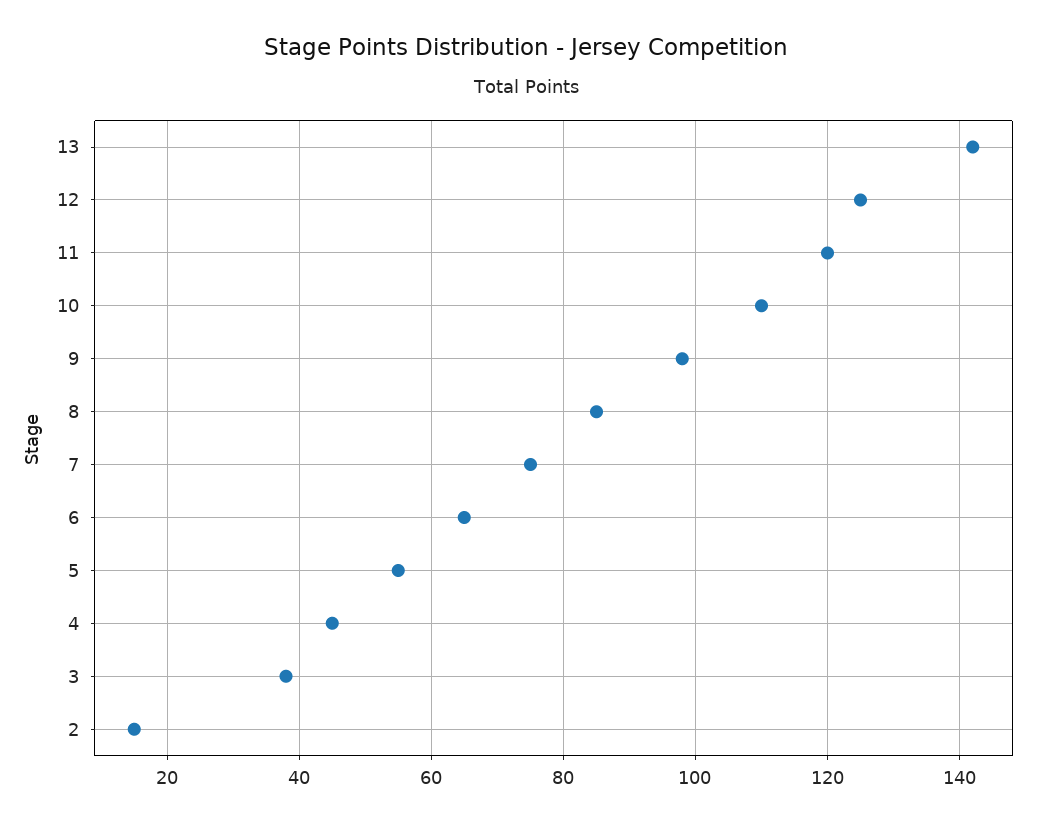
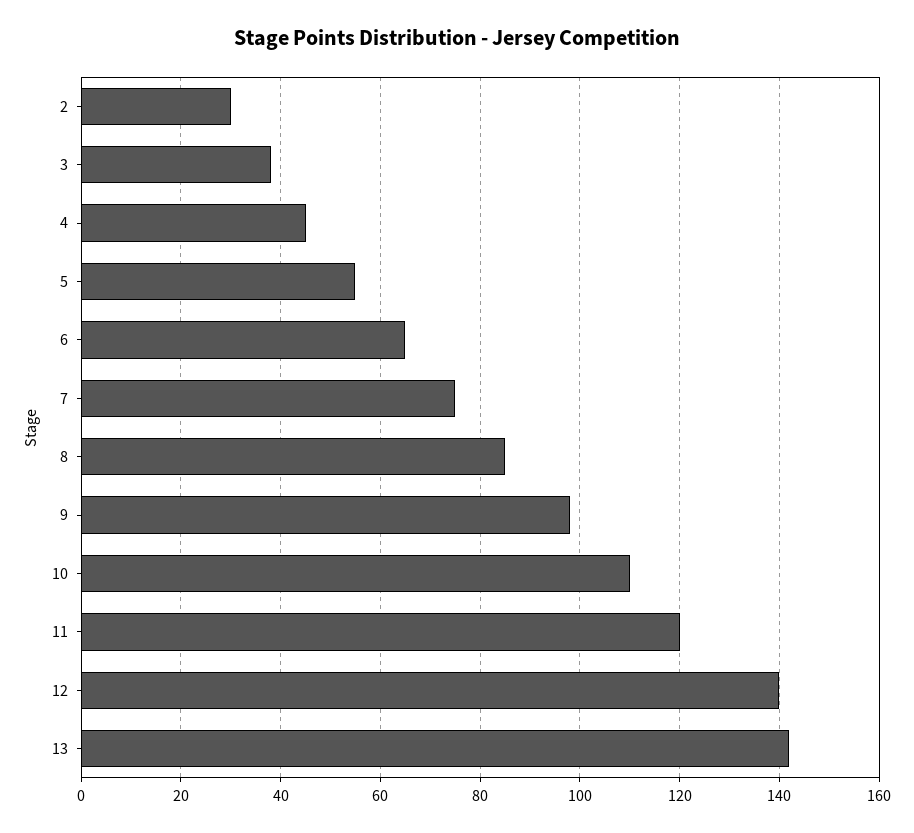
  {
    "13": 140,
-   "12": 125,
+   "12": 140,
    "11": 120,
    "10": 110,
    "9": 100,
    "8": 85,
    "7": 75,
    "6": 65,
    "5": 55,
    "4": 45,
    "3": 40,
-   "2": 15
+   "2": 30
  }

